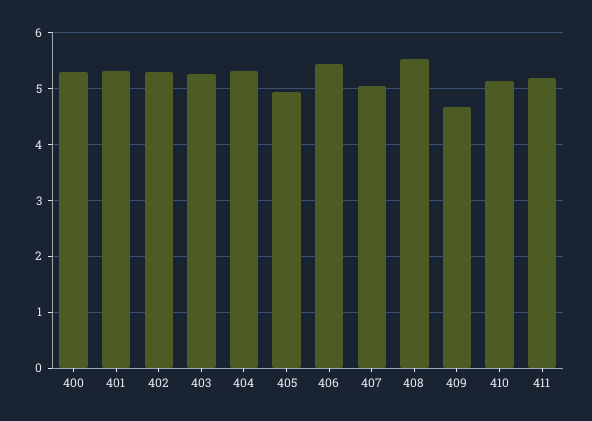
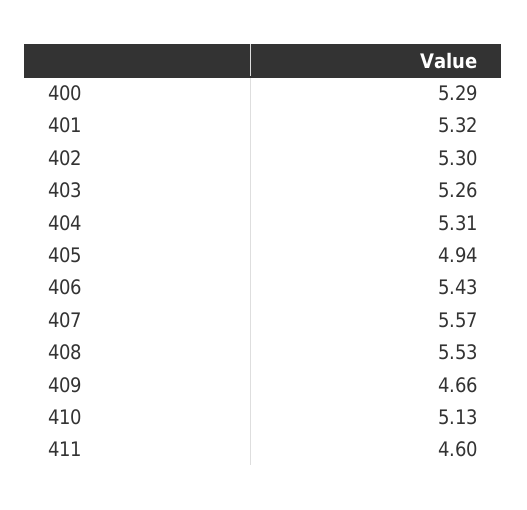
  {
    "400": 5.29,
    "401": 5.32,
    "402": 5.3,
    "403": 5.26,
    "404": 5.31,
    "405": 4.94,
    "406": 5.43,
-   "407": 5,
+   "407": 5.57,
    "408": 5.53,
    "409": 4.66,
    "410": 5.13,
-   "411": 5.2
+   "411": 4.6
  }

